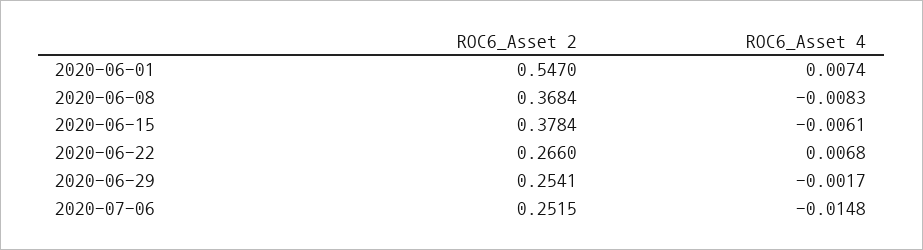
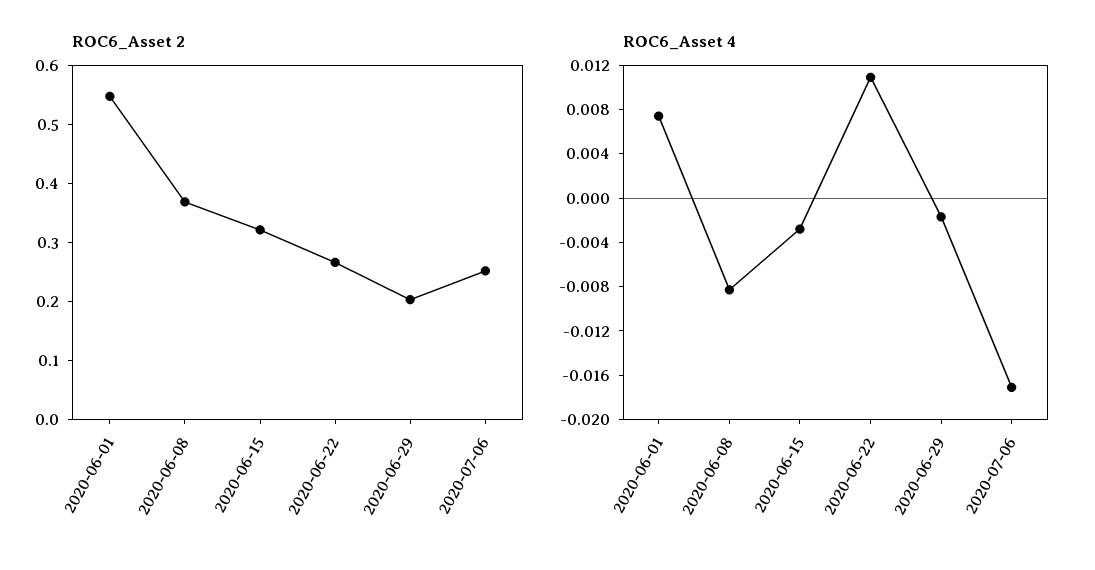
  {
    "ROC6_Asset 2": {
      "2020-06-01": 0.547,
      "2020-06-08": 0.3684,
-     "2020-06-15": 0.3784,
+     "2020-06-15": 0.32,
      "2020-06-22": 0.266,
-     "2020-06-29": 0.2541,
+     "2020-06-29": 0.2,
      "2020-07-06": 0.2515
    },
    "ROC6_Asset 4": {
      "2020-06-01": 0.0074,
      "2020-06-08": -0.0083,
-     "2020-06-15": -0.0061,
+     "2020-06-15": -0.003,
-     "2020-06-22": 0.0068,
+     "2020-06-22": 0.011,
      "2020-06-29": -0.0017,
-     "2020-07-06": -0.0148
+     "2020-07-06": -0.017
    }
  }

